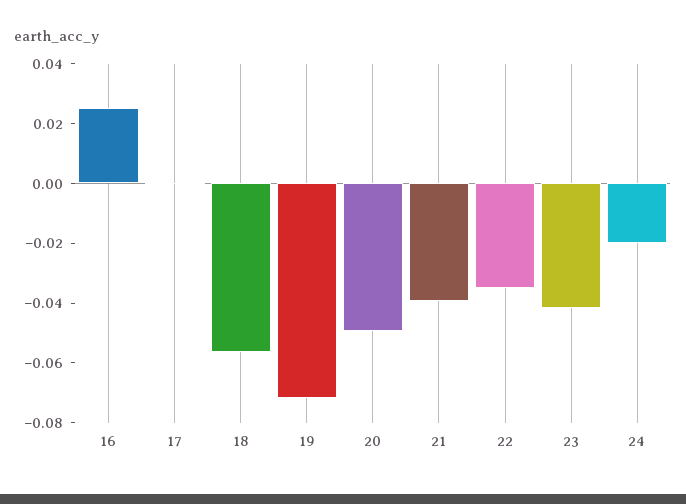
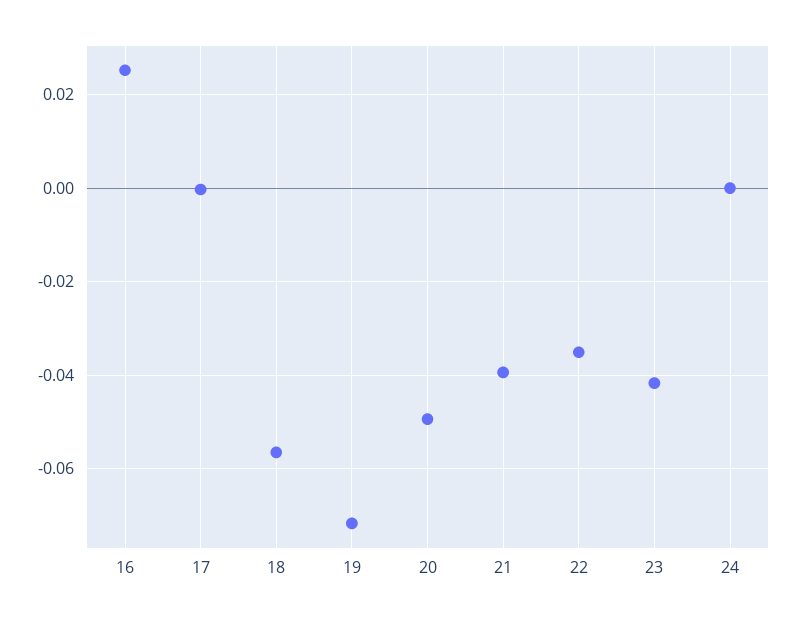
  {
    "16": 0.026,
    "17": 0,
    "18": -0.056,
    "19": -0.072,
    "20": -0.05,
    "21": -0.04,
    "22": -0.036,
    "23": -0.042,
-   "24": -0.02
+   "24": 0
  }

